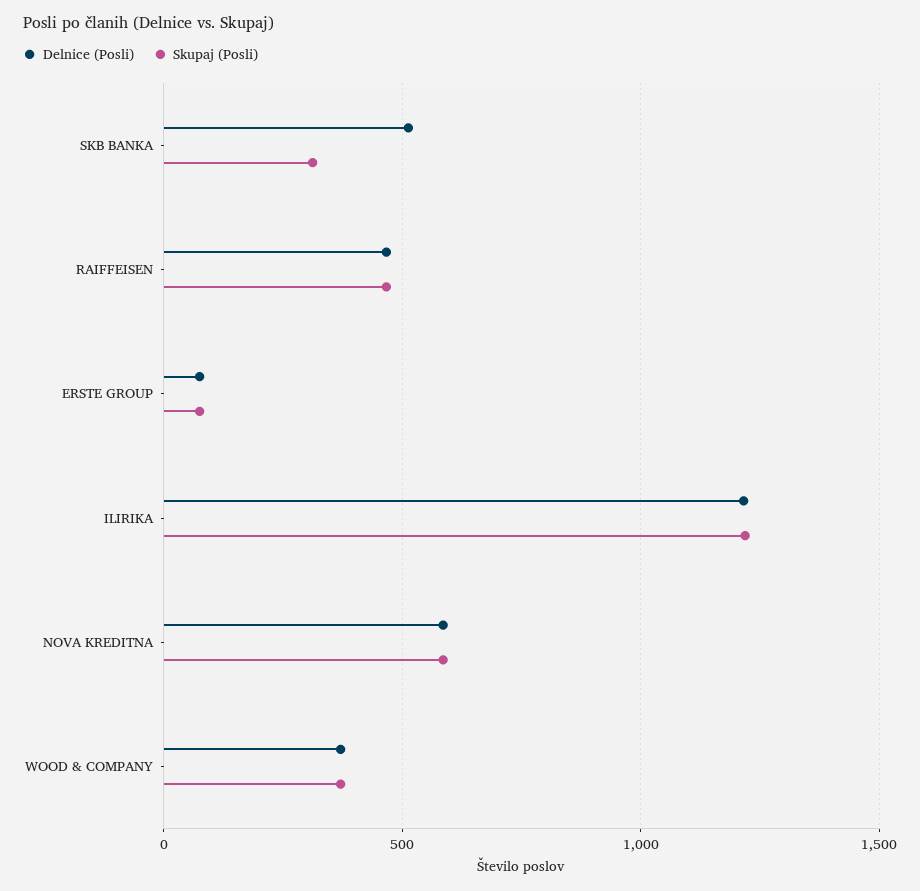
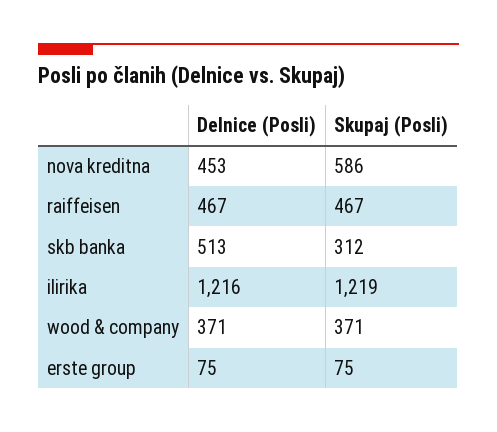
  {
    "Delnice (Posli)": {
      "SKB BANKA": 513,
      "RAIFFEISEN": 467,
      "ERSTE GROUP": 75,
      "ILIRIKA": 1216,
-     "NOVA KREDITNA": 600,
+     "NOVA KREDITNA": 453,
      "WOOD & COMPANY": 371
    },
    "Skupaj (Posli)": {
      "SKB BANKA": 312,
      "RAIFFEISEN": 467,
      "ERSTE GROUP": 75,
      "ILIRIKA": 1219,
      "NOVA KREDITNA": 586,
      "WOOD & COMPANY": 371
    }
  }

